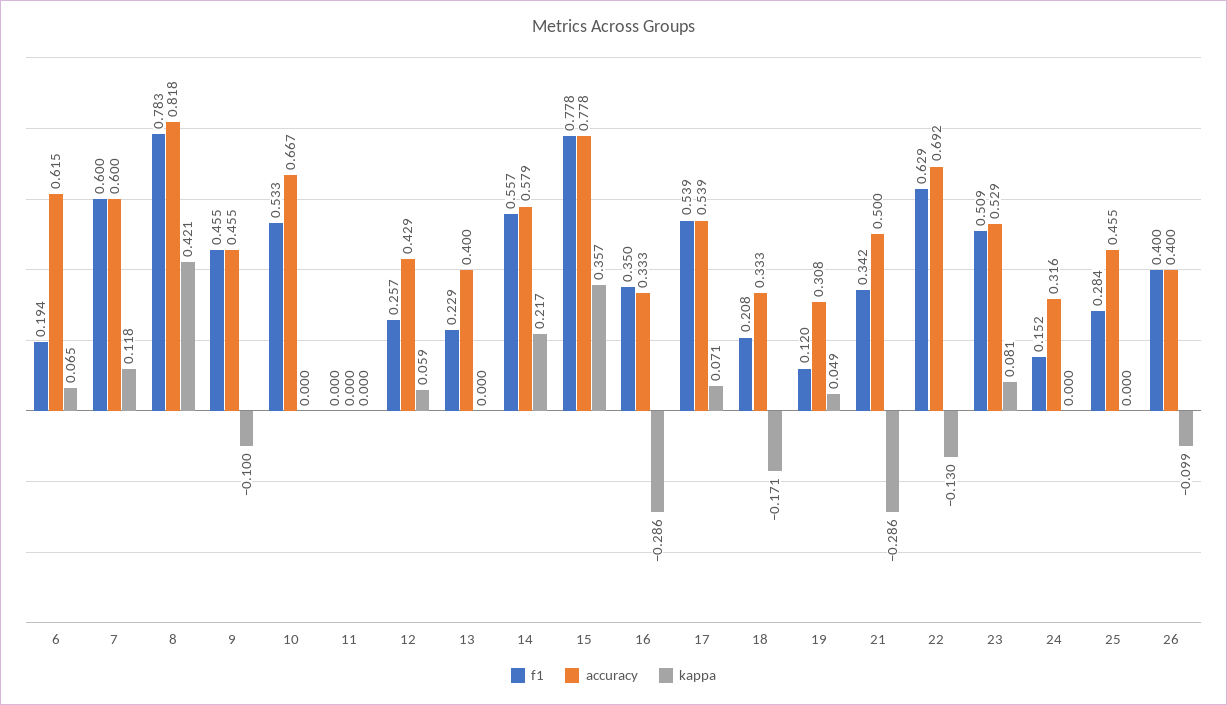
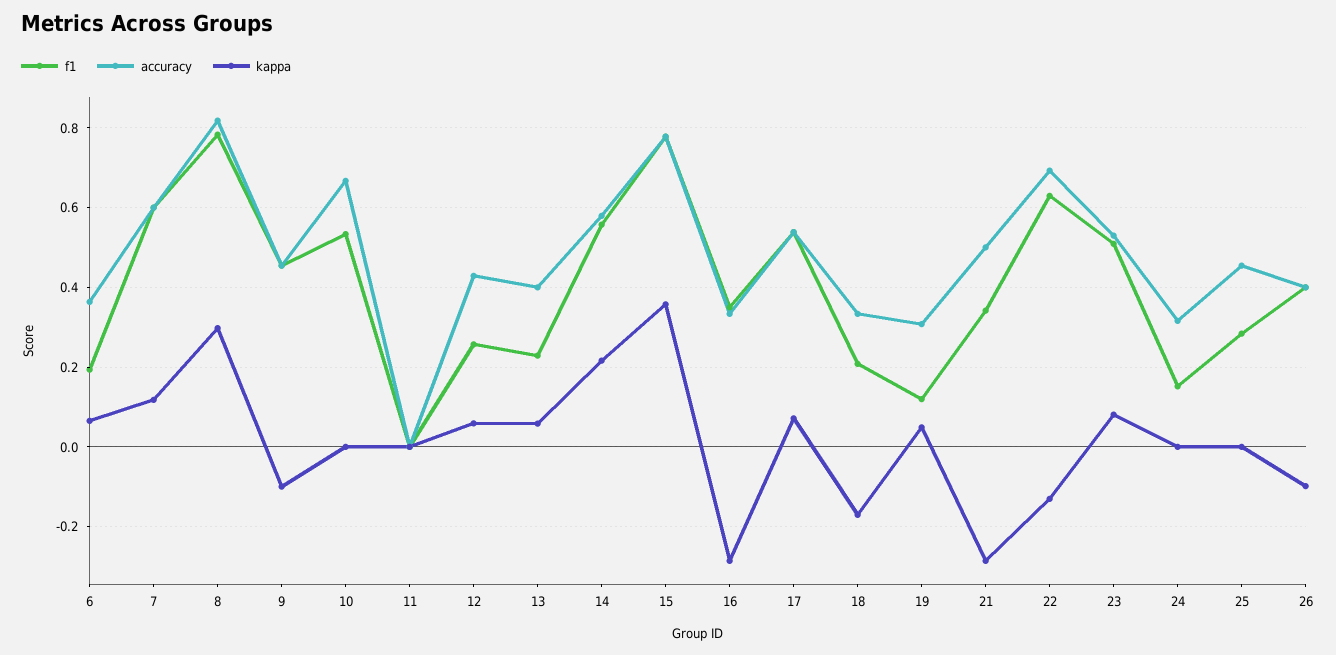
  {
    "f1": {
      "6": 0.194,
      "7": 0.6,
      "8": 0.783,
      "9": 0.455,
      "10": 0.533,
      "11": 0,
      "12": 0.257,
      "13": 0.229,
      "14": 0.557,
      "15": 0.778,
      "16": 0.35,
      "17": 0.539,
      "18": 0.208,
      "19": 0.12,
      "21": 0.342,
      "22": 0.629,
      "23": 0.509,
      "24": 0.152,
      "25": 0.284,
      "26": 0.4
    },
    "accuracy": {
-     "6": 0.615,
+     "6": 0.36,
      "7": 0.6,
      "8": 0.818,
      "9": 0.455,
      "10": 0.667,
      "11": 0,
      "12": 0.429,
      "13": 0.4,
      "14": 0.579,
      "15": 0.778,
      "16": 0.333,
      "17": 0.539,
      "18": 0.333,
      "19": 0.308,
      "21": 0.5,
      "22": 0.692,
      "23": 0.529,
      "24": 0.316,
      "25": 0.455,
      "26": 0.4
    },
    "kappa": {
      "6": 0.065,
      "7": 0.118,
-     "8": 0.421,
+     "8": 0.3,
      "9": -0.1,
      "10": 0,
      "11": 0,
      "12": 0.059,
-     "13": 0,
+     "13": 0.06,
      "14": 0.217,
      "15": 0.357,
      "16": -0.286,
      "17": 0.071,
      "18": -0.171,
      "19": 0.049,
      "21": -0.286,
      "22": -0.13,
      "23": 0.081,
      "24": 0,
      "25": 0,
      "26": -0.099
    }
  }

